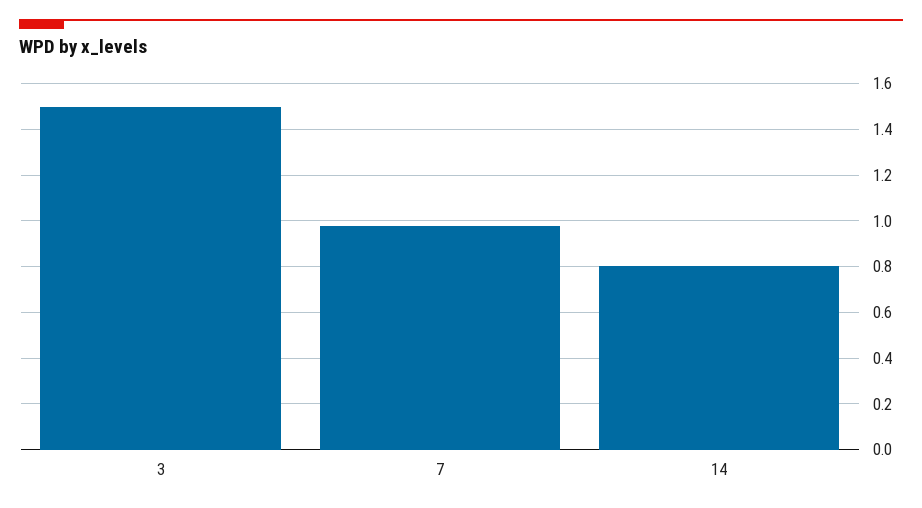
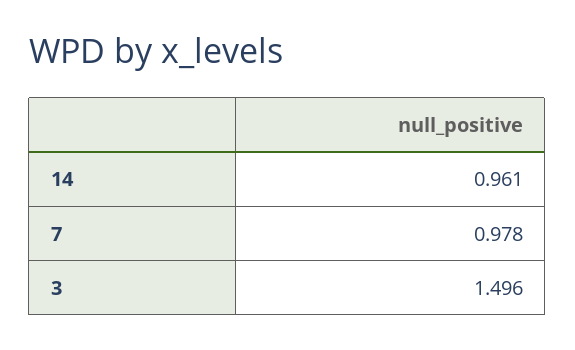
  {
    "3": 1.496,
    "7": 0.978,
-   "14": 0.8
+   "14": 0.961
  }

